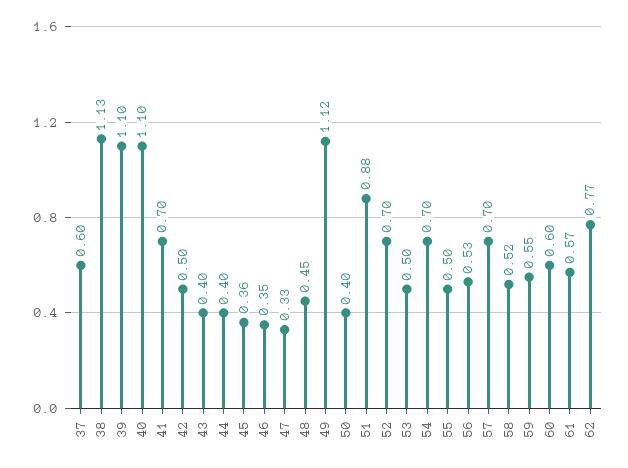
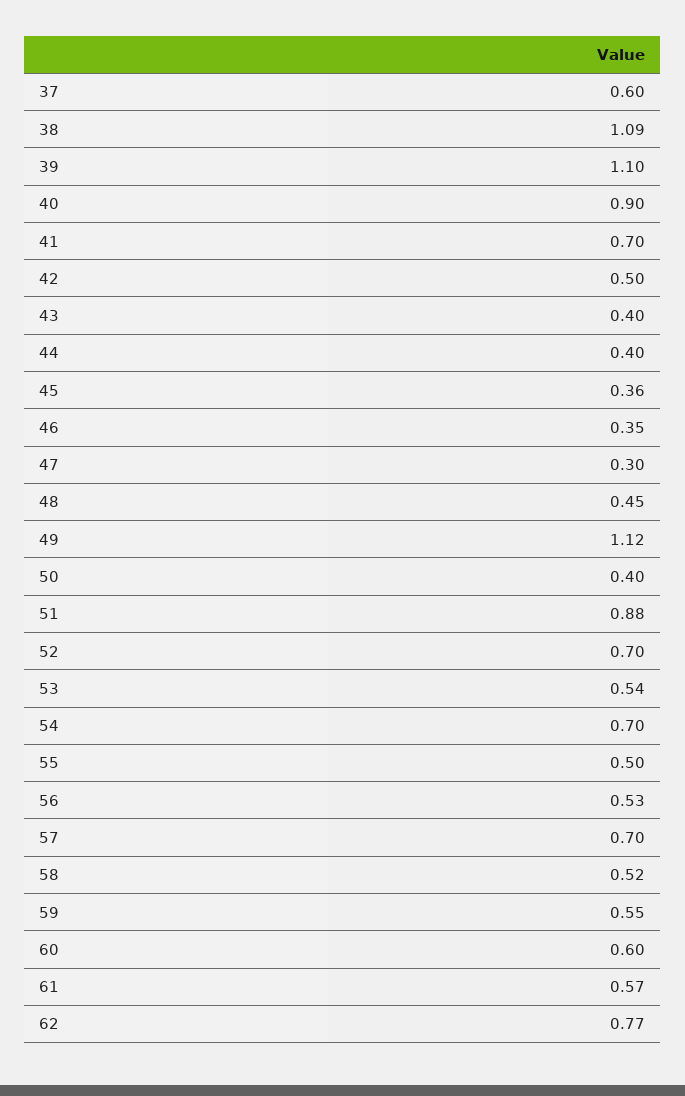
  {
    "37": 0.6,
-   "38": 1.13,
+   "38": 1.09,
    "39": 1.1,
-   "40": 1.1,
+   "40": 0.9,
    "41": 0.7,
    "42": 0.5,
    "43": 0.4,
    "44": 0.4,
    "45": 0.36,
    "46": 0.35,
-   "47": 0.33,
+   "47": 0.3,
    "48": 0.45,
    "49": 1.12,
    "50": 0.4,
    "51": 0.88,
    "52": 0.7,
-   "53": 0.5,
+   "53": 0.54,
    "54": 0.7,
    "55": 0.5,
    "56": 0.53,
    "57": 0.7,
    "58": 0.52,
    "59": 0.55,
    "60": 0.6,
    "61": 0.57,
    "62": 0.77
  }

